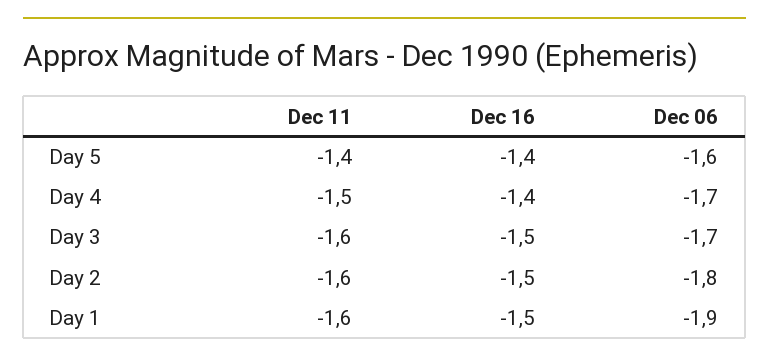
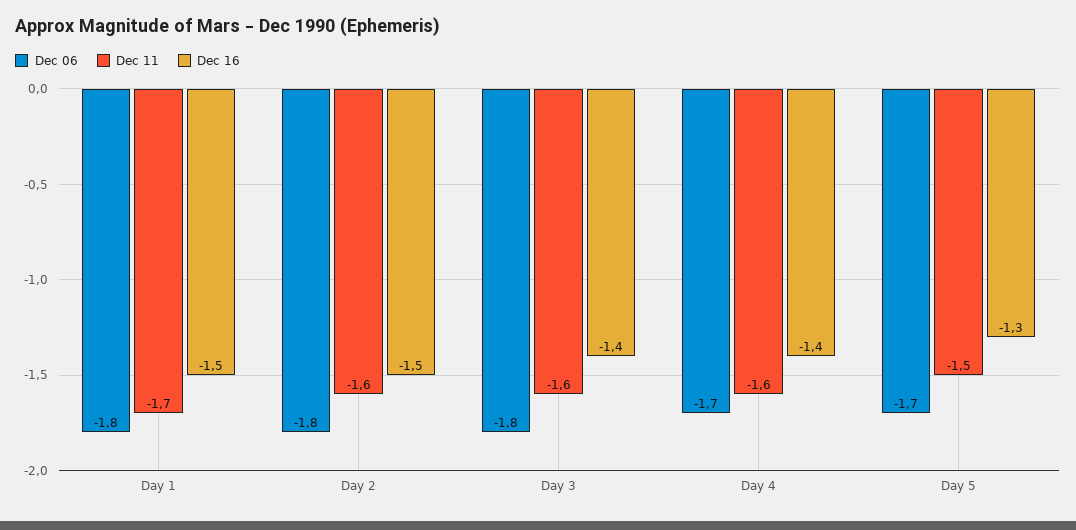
  {
    "Dec 11": {
-     "Day 5": -1.4,
+     "Day 5": -1.5,
-     "Day 4": -1.5,
+     "Day 4": -1.6,
      "Day 3": -1.6,
      "Day 2": -1.6,
-     "Day 1": -1.6
+     "Day 1": -1.7
    },
    "Dec 16": {
-     "Day 5": -1.4,
+     "Day 5": -1.3,
      "Day 4": -1.4,
-     "Day 3": -1.5,
+     "Day 3": -1.4,
      "Day 2": -1.5,
      "Day 1": -1.5
    },
    "Dec 06": {
-     "Day 5": -1.6,
+     "Day 5": -1.7,
      "Day 4": -1.7,
-     "Day 3": -1.7,
+     "Day 3": -1.8,
      "Day 2": -1.8,
-     "Day 1": -1.9
+     "Day 1": -1.8
    }
  }

